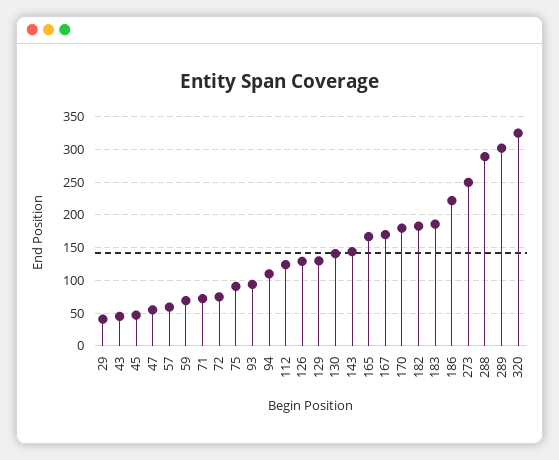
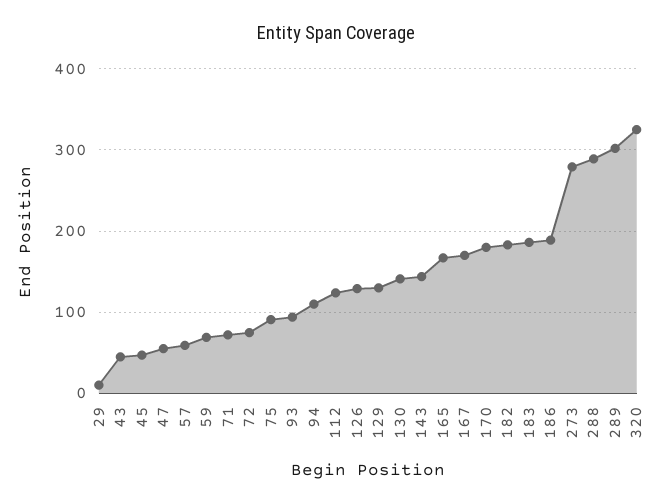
  {
-   "29": 40,
+   "29": 10,
    "43": 50,
    "45": 50,
    "47": 60,
    "57": 60,
    "59": 70,
    "71": 70,
    "72": 80,
    "75": 90,
    "93": 90,
    "94": 110,
    "112": 120,
    "126": 130,
    "129": 130,
    "130": 140,
    "143": 140,
    "165": 170,
    "167": 170,
    "170": 180,
    "182": 180,
    "183": 190,
-   "186": 220,
+   "186": 190,
-   "273": 250,
+   "273": 280,
    "288": 290,
    "289": 300,
    "320": 330
  }

